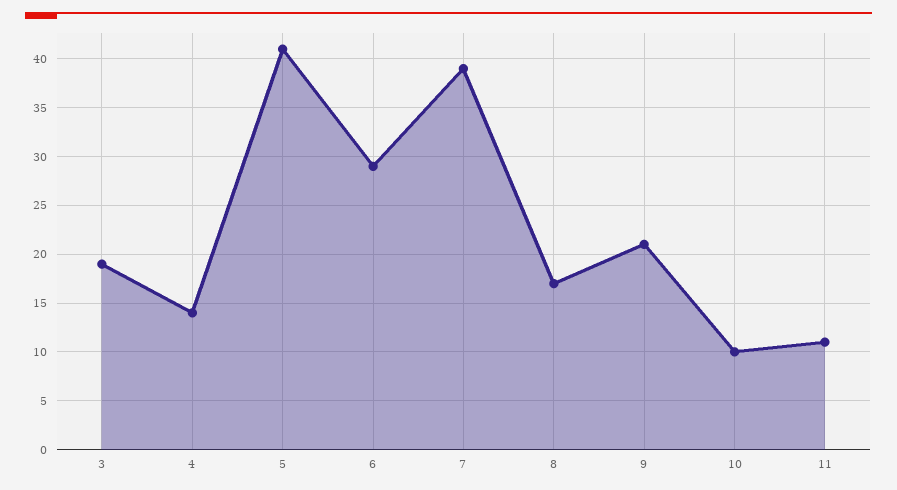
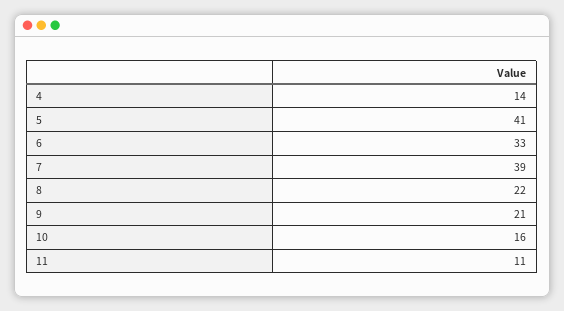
  {
-   "3": 19,
    "4": 14,
    "5": 41,
-   "6": 29,
+   "6": 33,
    "7": 39,
-   "8": 17,
+   "8": 22,
    "9": 21,
-   "10": 10,
+   "10": 16,
    "11": 11
  }

